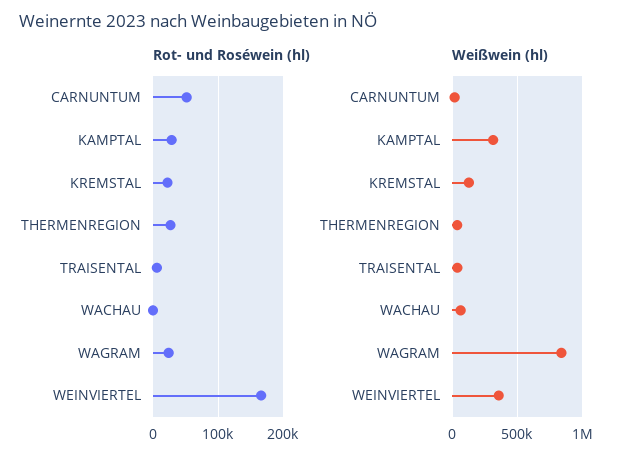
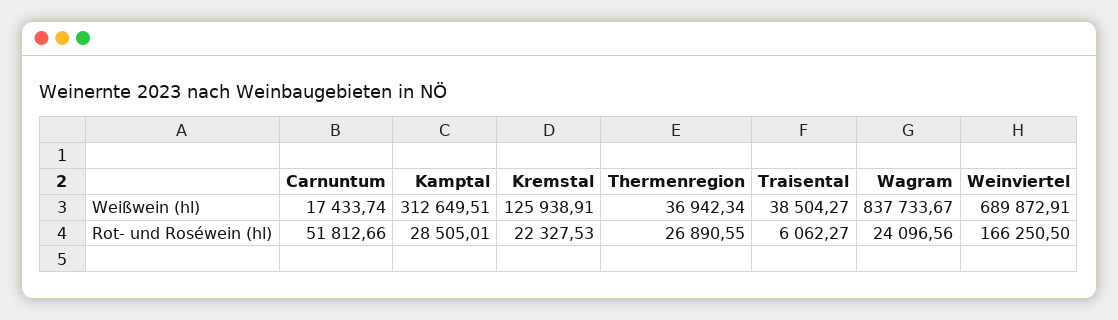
  {
    "Rot- und Roséwein (hl)": {
      "CARNUNTUM": 51812.66,
      "KAMPTAL": 28505.01,
      "KREMSTAL": 22327.53,
      "THERMENREGION": 26890.55,
      "TRAISENTAL": 6062.27,
-     "WACHAU": 0,
      "WAGRAM": 24096.56,
      "WEINVIERTEL": 166250.5
    },
    "Weißwein (hl)": {
      "CARNUNTUM": 17433.74,
      "KAMPTAL": 312649.51,
      "KREMSTAL": 125938.91,
      "THERMENREGION": 36942.34,
      "TRAISENTAL": 38504.27,
-     "WACHAU": 50000,
      "WAGRAM": 837733.67,
-     "WEINVIERTEL": 350000
+     "WEINVIERTEL": 689872.91
    }
  }

